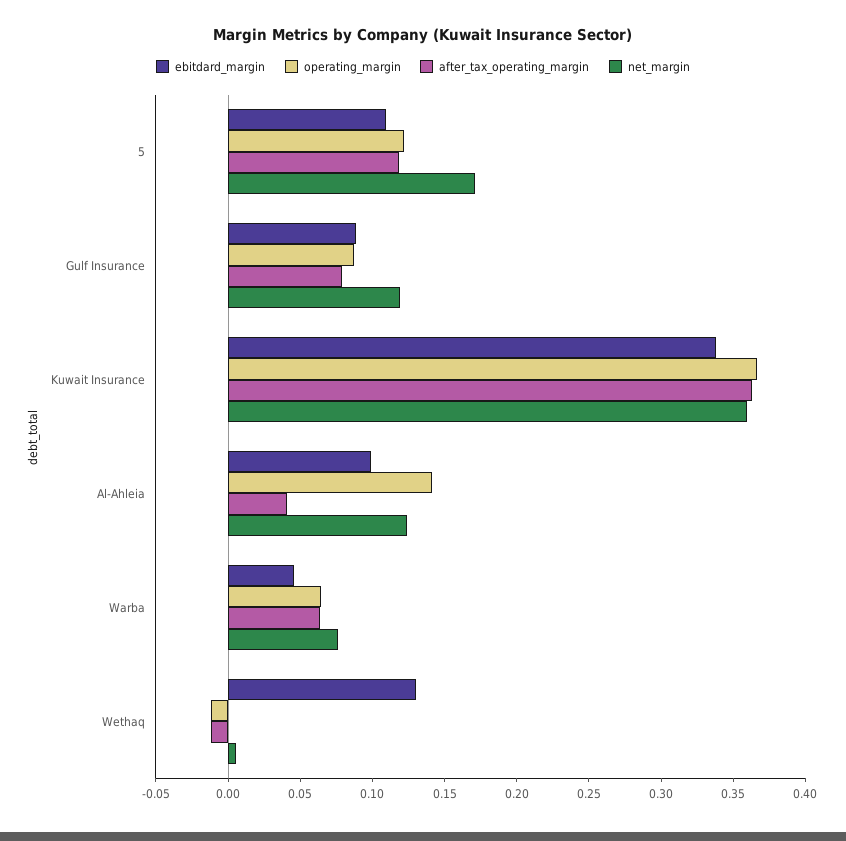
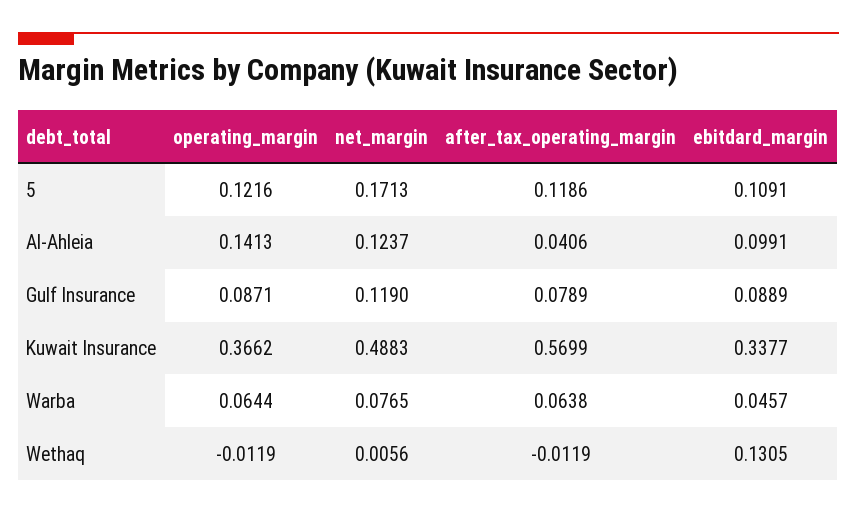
  {
    "ebitdard_margin": {
      "5": 0.1091,
      "Gulf Insurance": 0.0889,
      "Kuwait Insurance": 0.3377,
      "Al-Ahleia": 0.0991,
      "Warba": 0.0457,
      "Wethaq": 0.1305
    },
    "operating_margin": {
      "5": 0.1216,
      "Gulf Insurance": 0.0871,
      "Kuwait Insurance": 0.3662,
      "Al-Ahleia": 0.1413,
      "Warba": 0.0644,
      "Wethaq": -0.0119
    },
    "after_tax_operating_margin": {
      "5": 0.1186,
      "Gulf Insurance": 0.0789,
-     "Kuwait Insurance": 0.36,
+     "Kuwait Insurance": 0.5699,
      "Al-Ahleia": 0.0406,
      "Warba": 0.0638,
      "Wethaq": -0.0119
    },
    "net_margin": {
      "5": 0.1713,
      "Gulf Insurance": 0.119,
-     "Kuwait Insurance": 0.36,
+     "Kuwait Insurance": 0.4883,
      "Al-Ahleia": 0.1237,
      "Warba": 0.0765,
      "Wethaq": 0.0056
    }
  }

